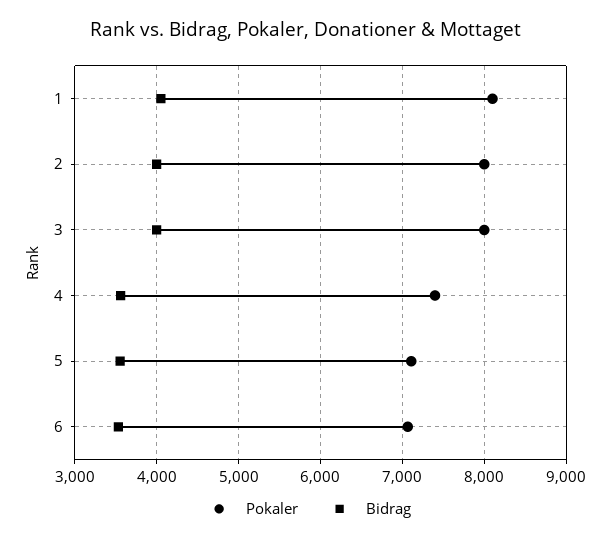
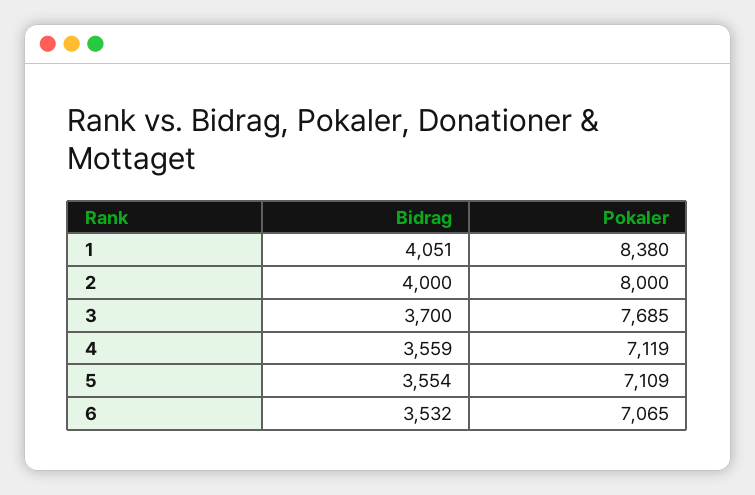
  {
    "Pokaler": {
-     "1": 8100,
+     "1": 8380,
      "2": 8000,
-     "3": 8000,
+     "3": 7685,
-     "4": 7400,
+     "4": 7119,
      "5": 7109,
      "6": 7065
    },
    "Bidrag": {
      "1": 4051,
      "2": 4000,
-     "3": 4000,
+     "3": 3700,
      "4": 3559,
      "5": 3554,
      "6": 3532
    }
  }

